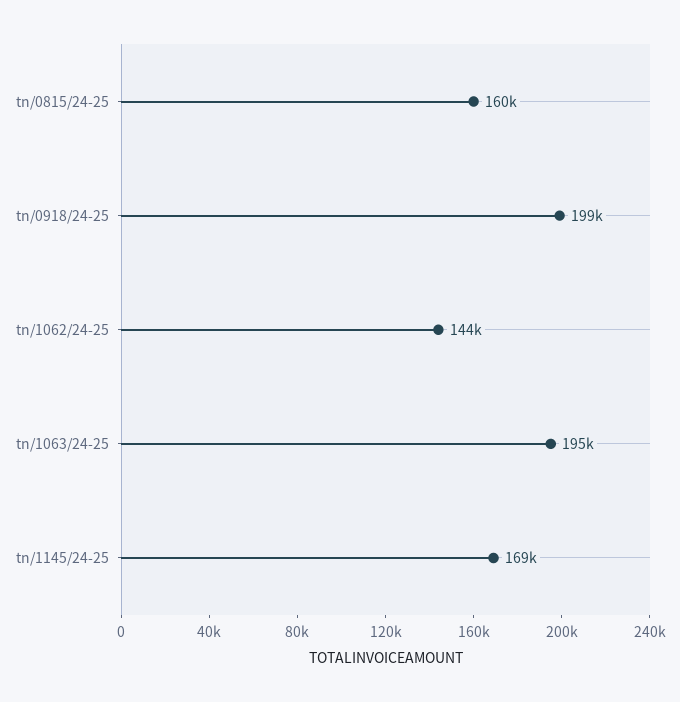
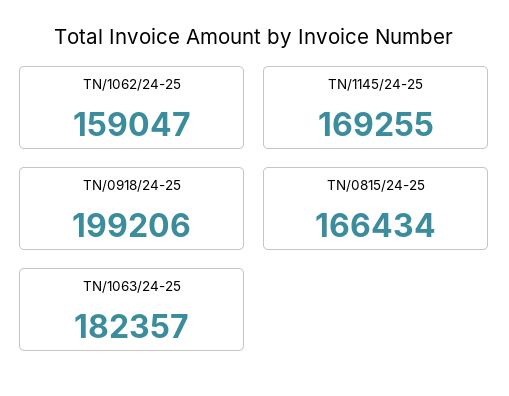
  {
-   "tn/0815/24-25": 160000,
+   "tn/0815/24-25": 166434,
    "tn/0918/24-25": 199206,
-   "tn/1062/24-25": 144000,
+   "tn/1062/24-25": 159047,
-   "tn/1063/24-25": 195000,
+   "tn/1063/24-25": 182357,
    "tn/1145/24-25": 169255
  }

